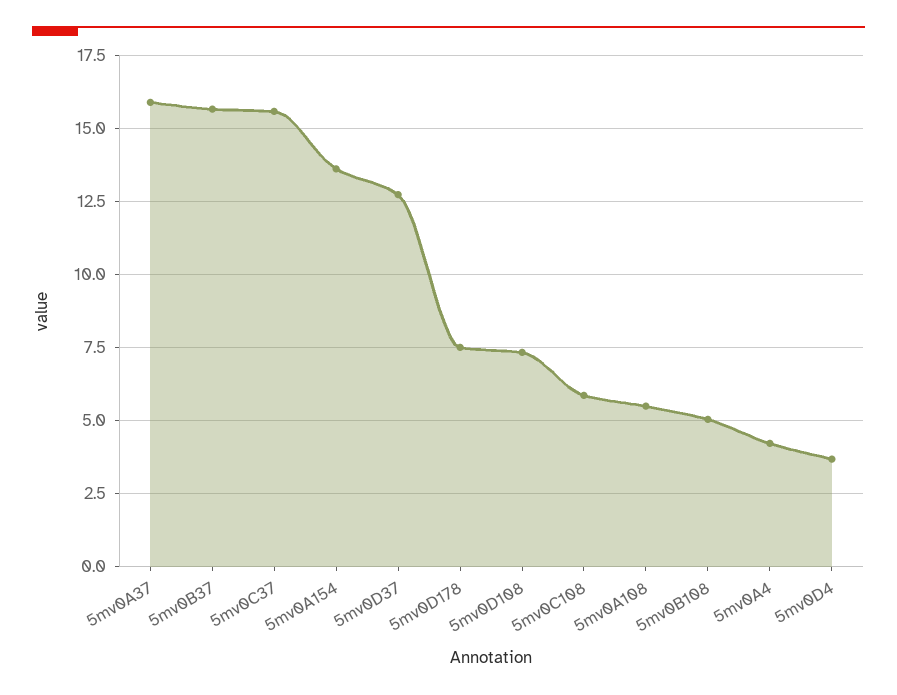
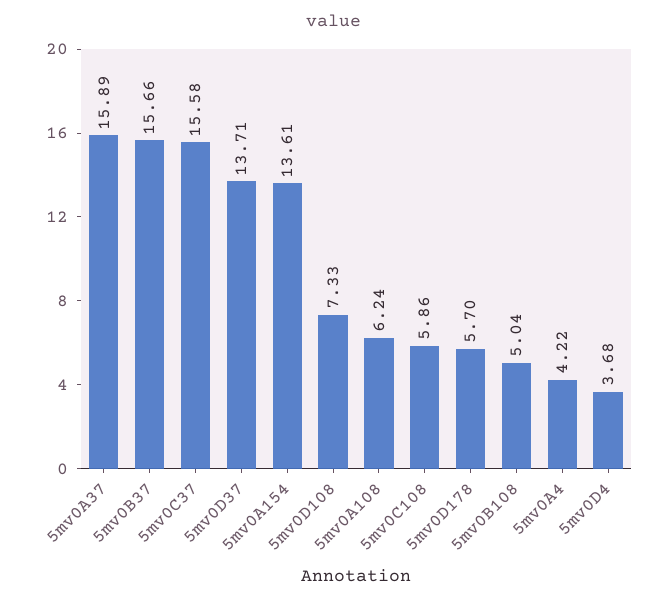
  {
    "5mv0A37": 15.89,
    "5mv0B37": 15.66,
    "5mv0C37": 15.58,
    "5mv0A154": 13.61,
-   "5mv0D37": 12.75,
+   "5mv0D37": 13.71,
-   "5mv0D178": 7.5,
+   "5mv0D178": 5.7,
    "5mv0D108": 7.33,
    "5mv0C108": 5.86,
-   "5mv0A108": 5.5,
+   "5mv0A108": 6.24,
    "5mv0B108": 5.04,
    "5mv0A4": 4.22,
    "5mv0D4": 3.68
  }

